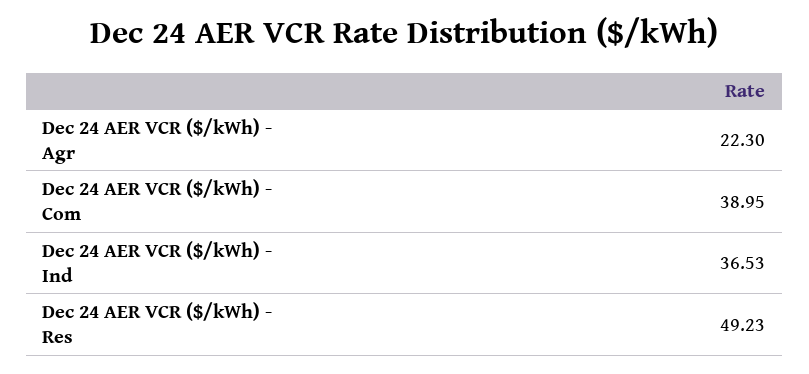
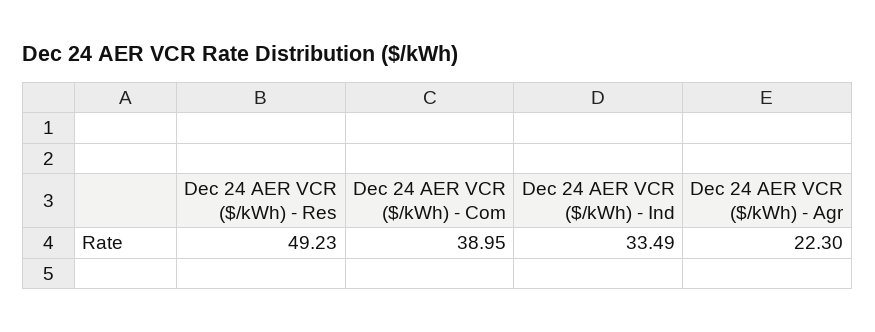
  {
    "Dec 24 AER VCR ($/kWh) - Agr": 22.3,
    "Dec 24 AER VCR ($/kWh) - Com": 38.95,
-   "Dec 24 AER VCR ($/kWh) - Ind": 36.53,
+   "Dec 24 AER VCR ($/kWh) - Ind": 33.49,
    "Dec 24 AER VCR ($/kWh) - Res": 49.23
  }

